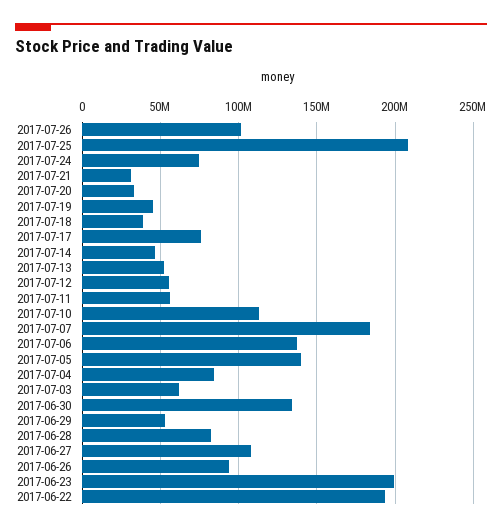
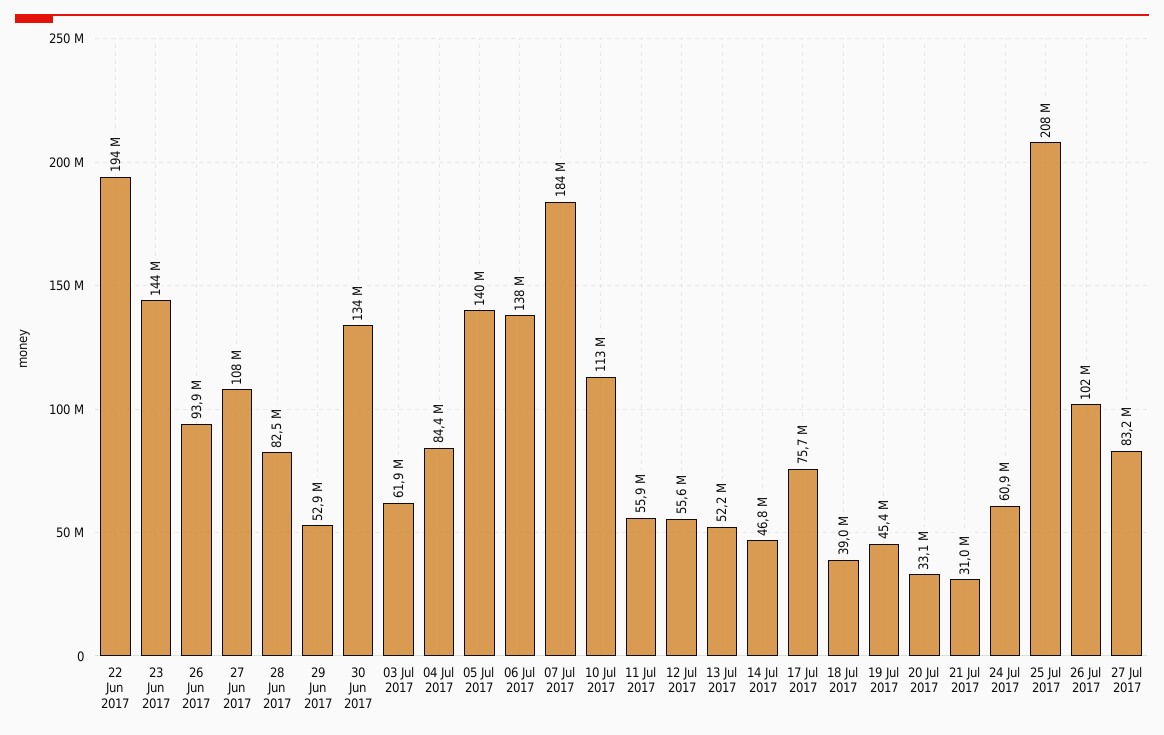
  {
    "2017-07-26": 102000000,
    "2017-07-25": 208000000,
-   "2017-07-24": 75000000,
+   "2017-07-24": 60900000,
    "2017-07-21": 31000000,
    "2017-07-20": 33100000,
    "2017-07-19": 45400000,
    "2017-07-18": 39000000,
    "2017-07-17": 75700000,
    "2017-07-14": 46800000,
    "2017-07-13": 52200000,
    "2017-07-12": 55600000,
    "2017-07-11": 55900000,
    "2017-07-10": 113000000,
    "2017-07-07": 184000000,
    "2017-07-06": 138000000,
    "2017-07-05": 140000000,
    "2017-07-04": 84400000,
    "2017-07-03": 61900000,
    "2017-06-30": 134000000,
    "2017-06-29": 52900000,
    "2017-06-28": 82500000,
    "2017-06-27": 108000000,
    "2017-06-26": 93900000,
-   "2017-06-23": 200000000,
+   "2017-06-23": 144000000,
-   "2017-06-22": 194000000
+   "2017-06-22": 194000000,
+   "27 Jul 2017": 83200000
  }

